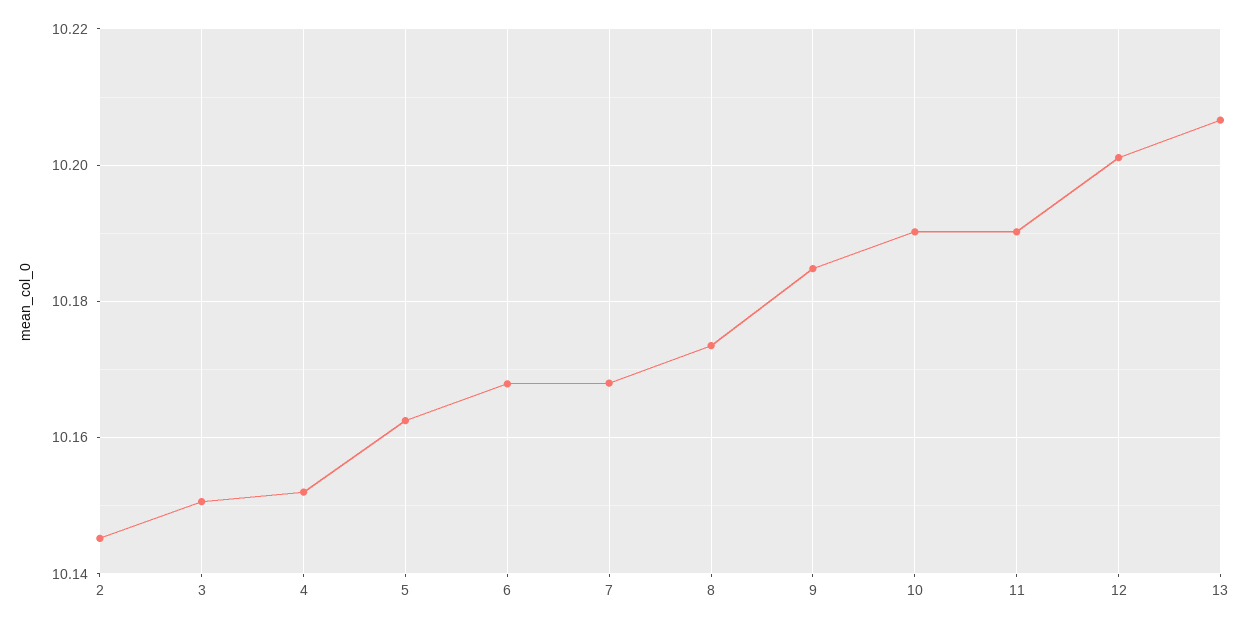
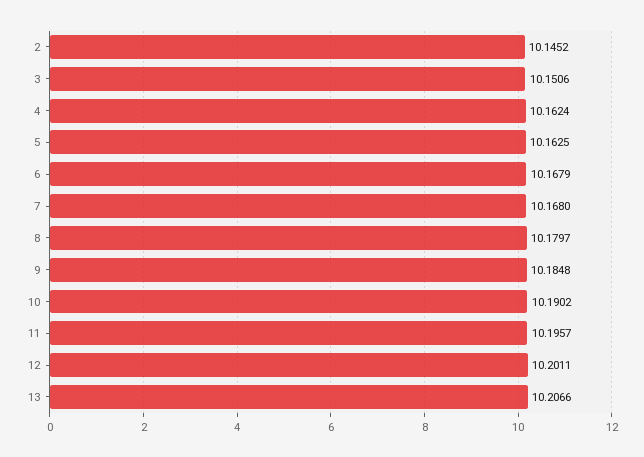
  {
    "2": 10.1452,
    "3": 10.1506,
-   "4": 10.152,
+   "4": 10.1624,
    "5": 10.1625,
    "6": 10.1679,
    "7": 10.168,
-   "8": 10.174,
+   "8": 10.1797,
    "9": 10.1848,
    "10": 10.1902,
-   "11": 10.19,
+   "11": 10.1957,
    "12": 10.2011,
    "13": 10.2066
  }

